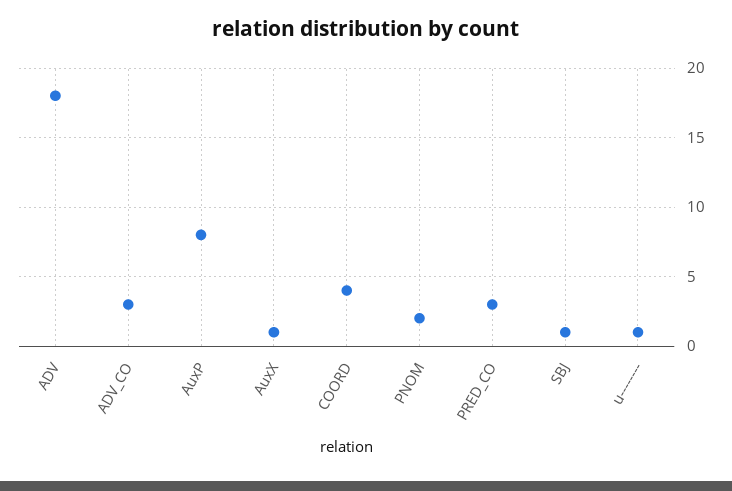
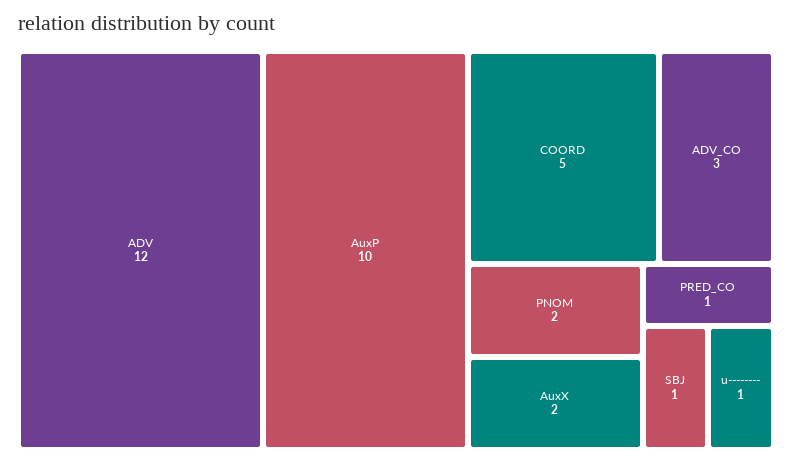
  {
-   "ADV": 18,
+   "ADV": 12,
    "ADV_CO": 3,
-   "AuxP": 8,
+   "AuxP": 10,
-   "AuxX": 1,
+   "AuxX": 2,
-   "COORD": 4,
+   "COORD": 5,
    "PNOM": 2,
-   "PRED_CO": 3,
+   "PRED_CO": 1,
    "SBJ": 1,
    "u--------": 1
  }

